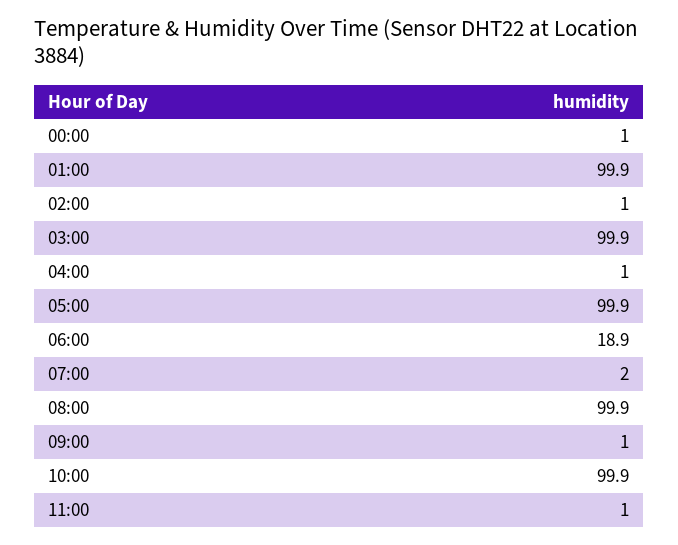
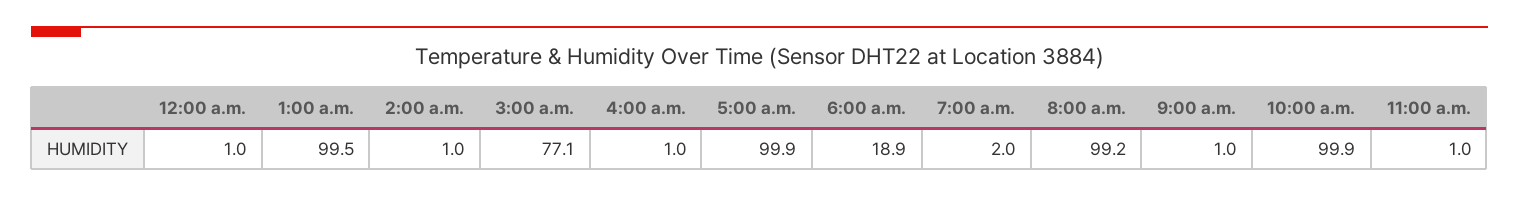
  {
    "00:00": 1,
-   "01:00": 99.9,
+   "01:00": 99.5,
    "02:00": 1,
-   "03:00": 99.9,
+   "03:00": 77.1,
    "04:00": 1,
    "05:00": 99.9,
    "06:00": 18.9,
    "07:00": 2,
-   "08:00": 99.9,
+   "08:00": 99.2,
    "09:00": 1,
    "10:00": 99.9,
    "11:00": 1
  }

